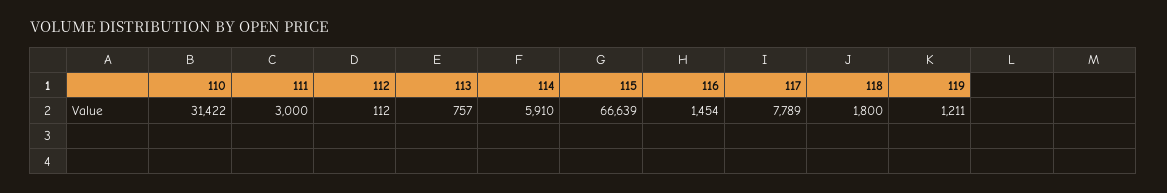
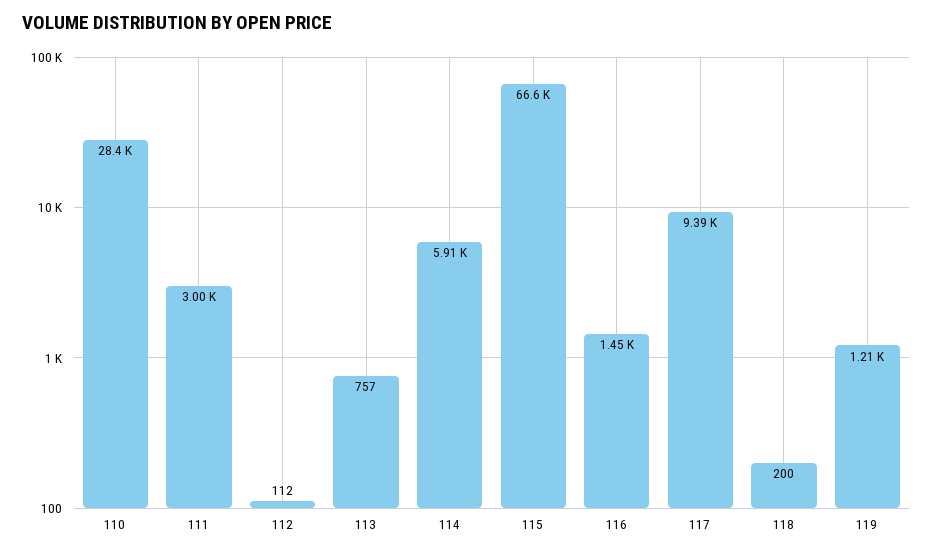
  {
-   "110": 31422,
+   "110": 28400,
    "111": 3000,
    "112": 112,
    "113": 757,
    "114": 5910,
    "115": 66639,
    "116": 1454,
-   "117": 7789,
+   "117": 9390,
-   "118": 1800,
+   "118": 200,
    "119": 1211
  }

